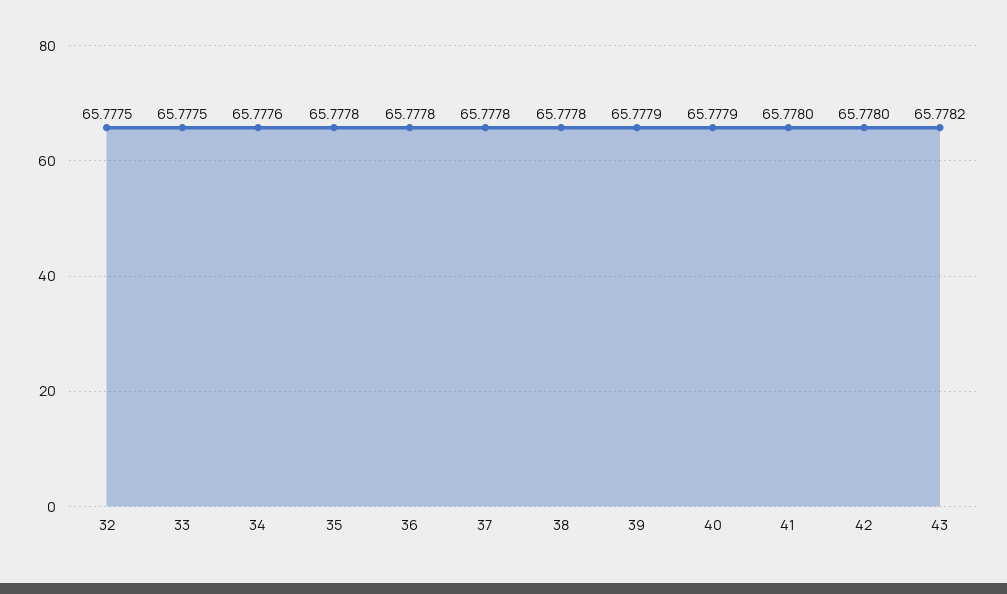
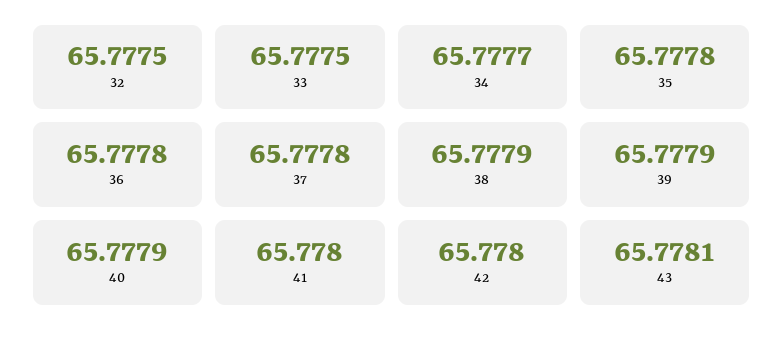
  {
    "32": 65.7775,
    "33": 65.7775,
-   "34": 65.7776,
+   "34": 65.7777,
    "35": 65.7778,
    "36": 65.7778,
    "37": 65.7778,
-   "38": 65.7778,
+   "38": 65.7779,
    "39": 65.7779,
    "40": 65.7779,
    "41": 65.778,
    "42": 65.778,
-   "43": 65.7782
+   "43": 65.7781
  }

